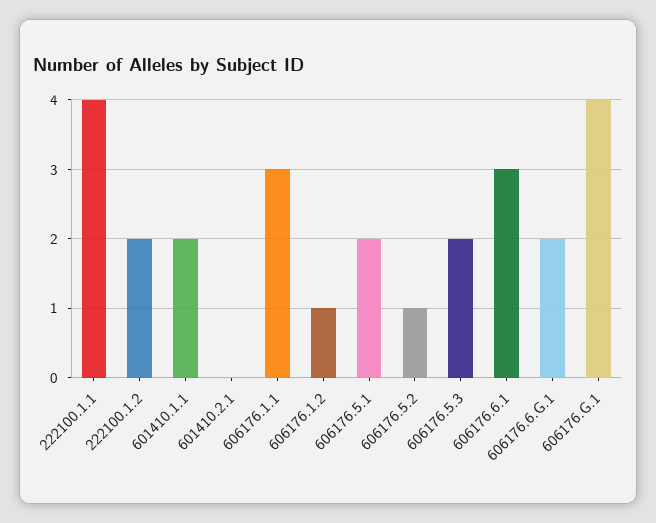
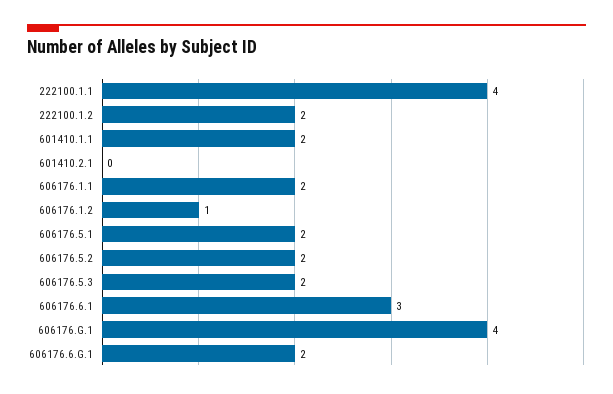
  {
    "222100.1.1": 4,
    "222100.1.2": 2,
    "601410.1.1": 2,
    "601410.2.1": 0,
-   "606176.1.1": 3,
+   "606176.1.1": 2,
    "606176.1.2": 1,
    "606176.5.1": 2,
-   "606176.5.2": 1,
+   "606176.5.2": 2,
    "606176.5.3": 2,
    "606176.6.1": 3,
    "606176.6.G.1": 2,
    "606176.G.1": 4
  }

